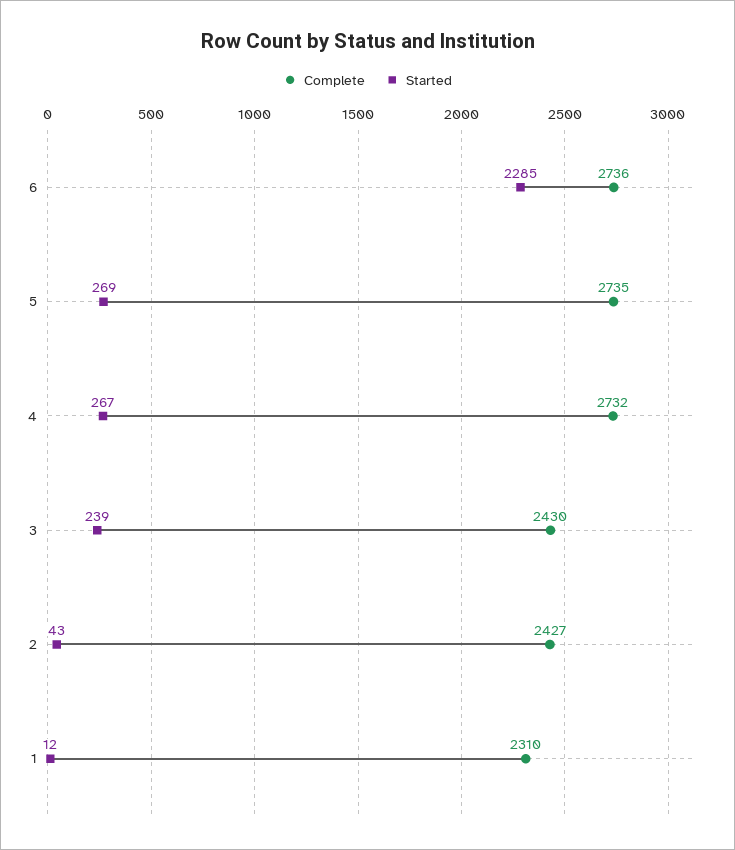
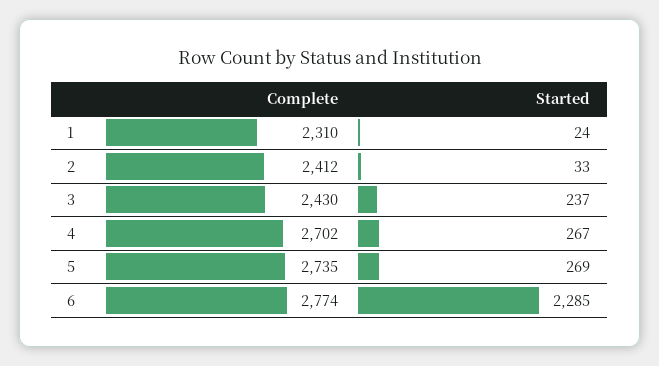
  {
    "Complete": {
-     "6": 2736,
+     "6": 2774,
      "5": 2735,
-     "4": 2732,
+     "4": 2702,
      "3": 2430,
-     "2": 2427,
+     "2": 2412,
      "1": 2310
    },
    "Started": {
      "6": 2285,
      "5": 269,
      "4": 267,
-     "3": 239,
+     "3": 237,
-     "2": 43,
+     "2": 33,
-     "1": 12
+     "1": 24
    }
  }

